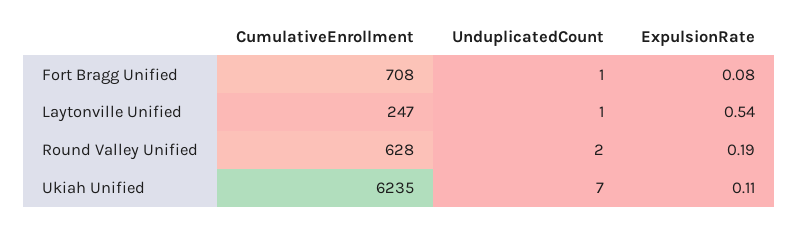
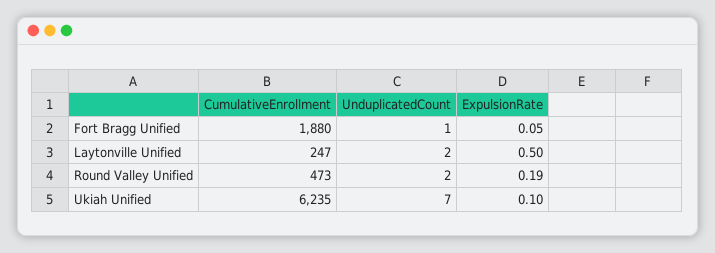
  {
    "CumulativeEnrollment": {
-     "Fort Bragg Unified": 708,
+     "Fort Bragg Unified": 1880,
      "Laytonville Unified": 247,
-     "Round Valley Unified": 628,
+     "Round Valley Unified": 473,
      "Ukiah Unified": 6235
    },
    "UnduplicatedCount": {
      "Fort Bragg Unified": 1,
-     "Laytonville Unified": 1,
+     "Laytonville Unified": 2,
      "Round Valley Unified": 2,
      "Ukiah Unified": 7
    },
    "ExpulsionRate": {
-     "Fort Bragg Unified": 0.08,
+     "Fort Bragg Unified": 0.05,
-     "Laytonville Unified": 0.54,
+     "Laytonville Unified": 0.5,
      "Round Valley Unified": 0.19,
-     "Ukiah Unified": 0.11
+     "Ukiah Unified": 0.1
    }
  }

